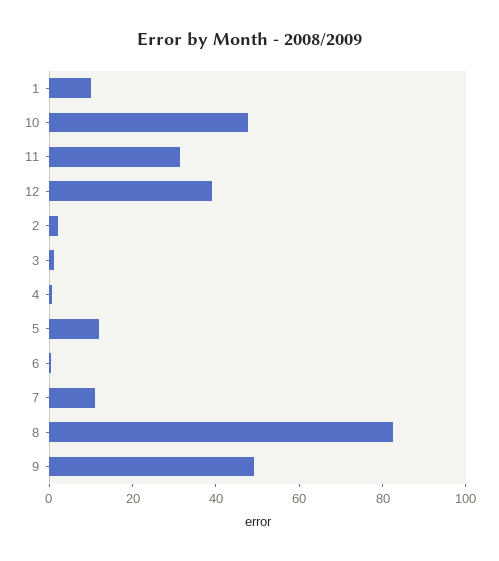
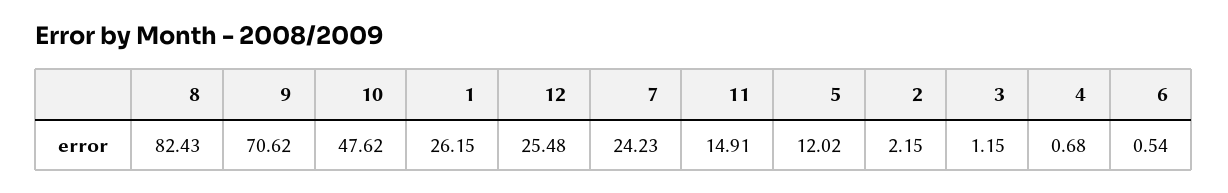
  {
-   "1": 10,
+   "1": 26.15,
    "10": 47.62,
-   "11": 30,
+   "11": 14.91,
-   "12": 40,
+   "12": 25.48,
    "2": 2.15,
    "3": 1.15,
    "4": 0.68,
    "5": 12.02,
    "6": 0.54,
-   "7": 10,
+   "7": 24.23,
    "8": 82.43,
-   "9": 50
+   "9": 70.62
  }

